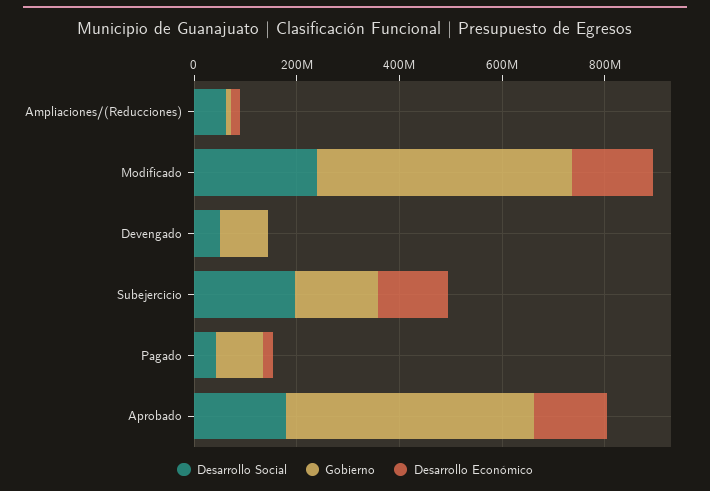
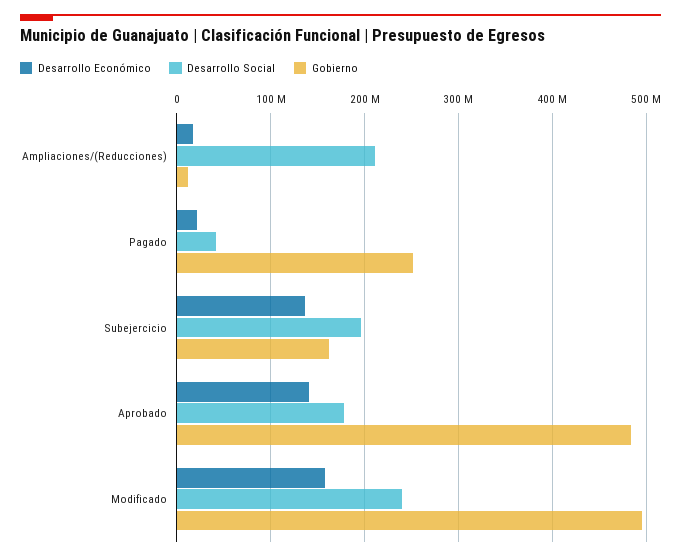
  {
    "Desarrollo Social": {
-     "Ampliaciones/(Reducciones)": 50000000,
+     "Ampliaciones/(Reducciones)": 210000000,
      "Modificado": 240000000,
-     "Devengado": 50000000,
      "Subejercicio": 200000000,
      "Pagado": 40000000,
      "Aprobado": 180000000
    },
    "Gobierno": {
      "Ampliaciones/(Reducciones)": 10000000,
      "Modificado": 500000000,
-     "Devengado": 100000000,
      "Subejercicio": 160000000,
-     "Pagado": 100000000,
+     "Pagado": 250000000,
      "Aprobado": 480000000
    },
    "Desarrollo Económico": {
      "Ampliaciones/(Reducciones)": 20000000,
      "Modificado": 160000000,
-     "Devengado": 0,
      "Subejercicio": 140000000,
      "Pagado": 20000000,
      "Aprobado": 140000000
    }
  }

